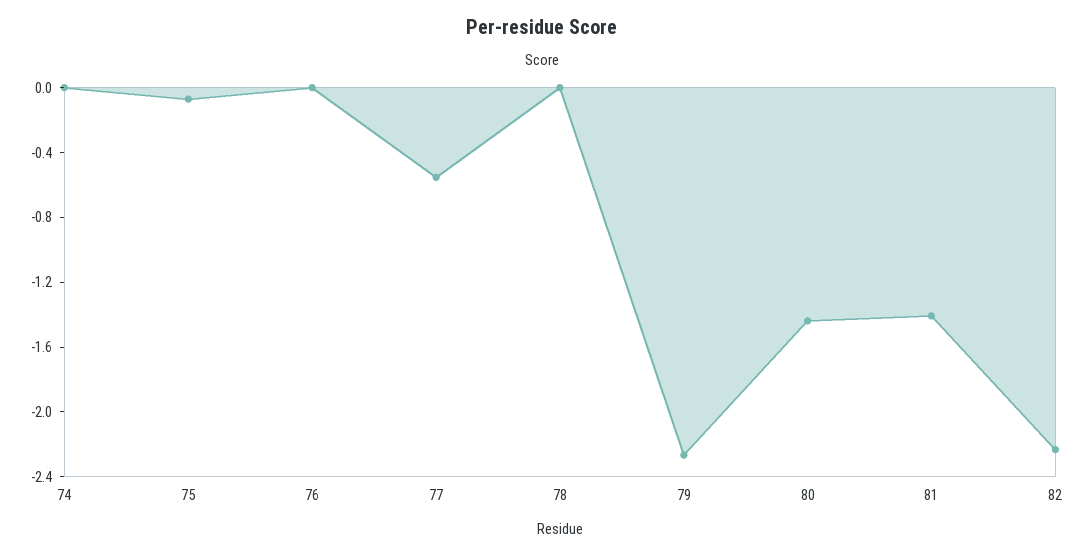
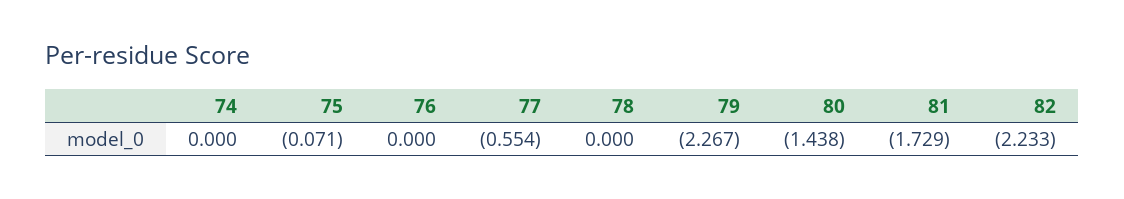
  {
    "74": 0,
    "75": -0.071,
    "76": 0,
    "77": -0.554,
    "78": 0,
    "79": -2.267,
    "80": -1.438,
-   "81": -1.4,
+   "81": -1.729,
    "82": -2.233
  }

